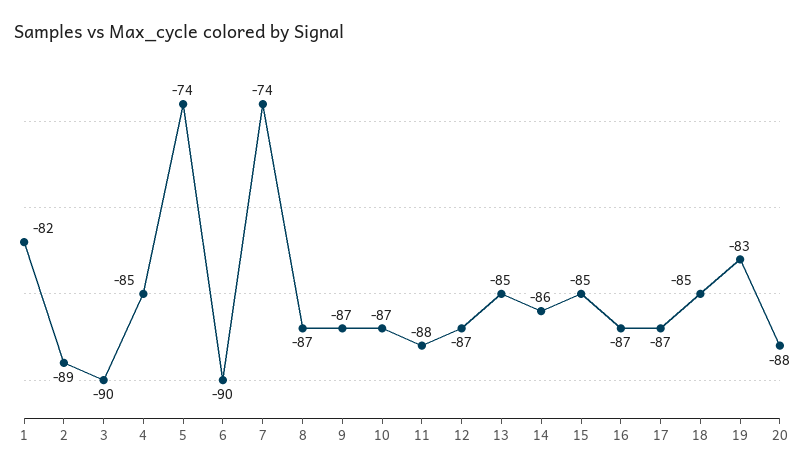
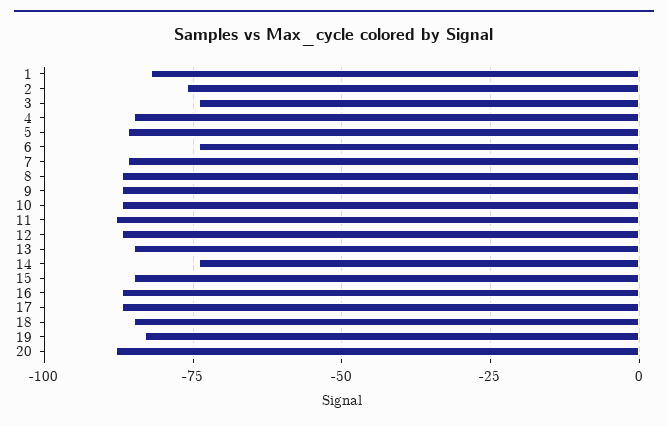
  {
    "1": -82,
-   "2": -89,
+   "2": -75,
-   "3": -90,
+   "3": -75,
    "4": -85,
-   "5": -74,
+   "5": -85,
-   "6": -90,
+   "6": -75,
-   "7": -74,
+   "7": -85,
    "8": -87,
    "9": -87,
    "10": -87,
    "11": -88,
    "12": -87,
    "13": -85,
-   "14": -86,
+   "14": -75,
    "15": -85,
    "16": -87,
    "17": -87,
    "18": -85,
    "19": -83,
    "20": -88
  }

